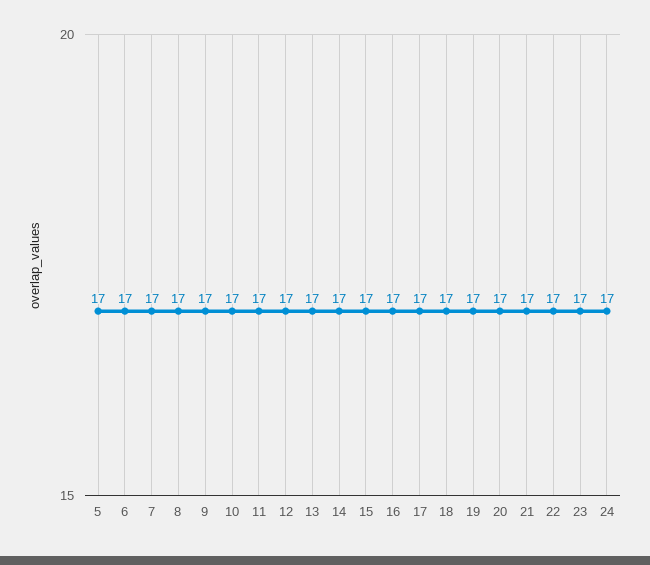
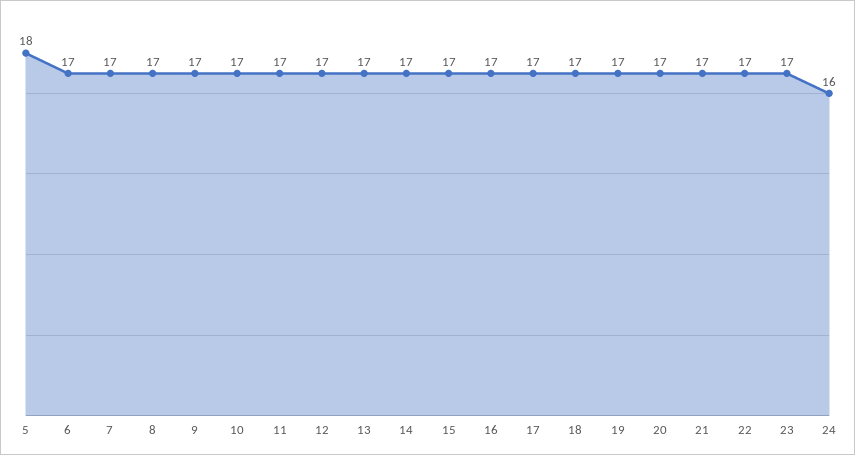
  {
-   "5": 17,
+   "5": 18,
    "6": 17,
    "7": 17,
    "8": 17,
    "9": 17,
    "10": 17,
    "11": 17,
    "12": 17,
    "13": 17,
    "14": 17,
    "15": 17,
    "16": 17,
    "17": 17,
    "18": 17,
    "19": 17,
    "20": 17,
    "21": 17,
    "22": 17,
    "23": 17,
-   "24": 17
+   "24": 16
  }

